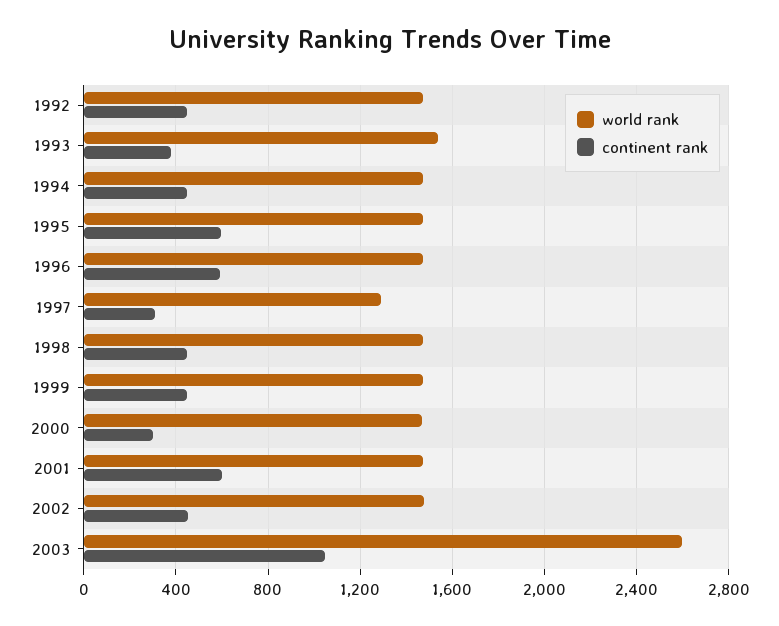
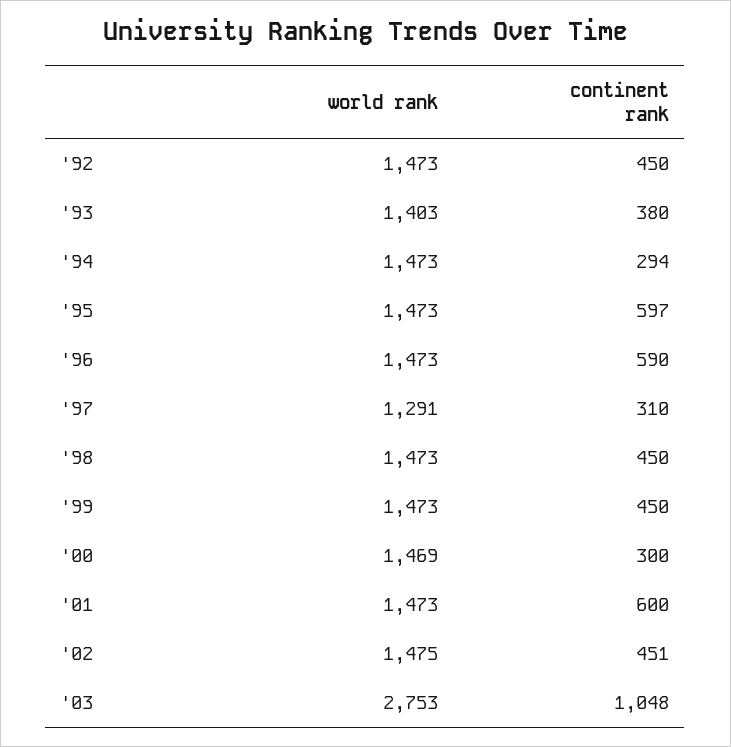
  {
    "world rank": {
      "1992": 1473,
-     "1993": 1550,
+     "1993": 1403,
      "1994": 1473,
      "1995": 1473,
      "1996": 1473,
      "1997": 1291,
      "1998": 1473,
      "1999": 1473,
      "2000": 1469,
      "2001": 1473,
      "2002": 1475,
-     "2003": 2600
+     "2003": 2753
    },
    "continent rank": {
      "1992": 450,
      "1993": 380,
-     "1994": 450,
+     "1994": 294,
      "1995": 597,
      "1996": 590,
      "1997": 310,
      "1998": 450,
      "1999": 450,
      "2000": 300,
      "2001": 600,
      "2002": 451,
      "2003": 1048
    }
  }

